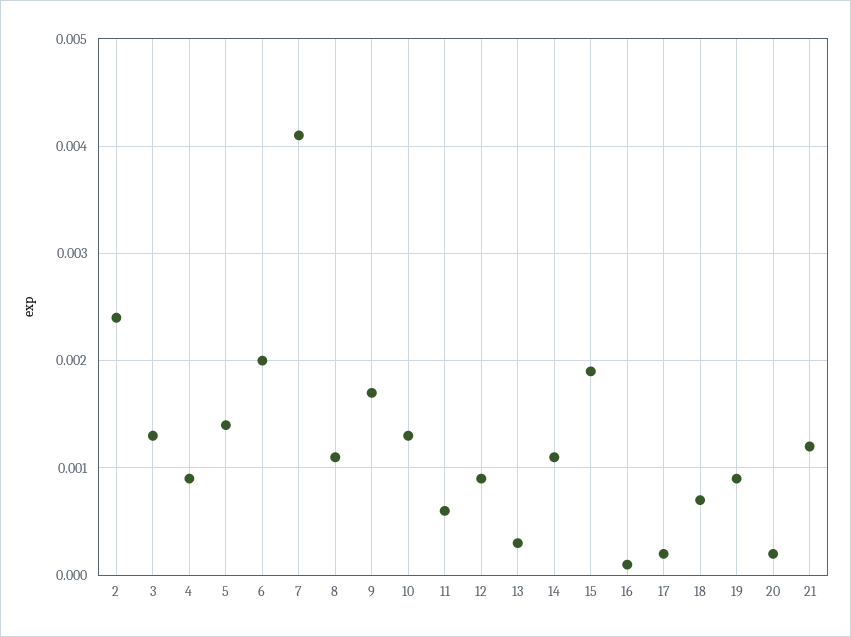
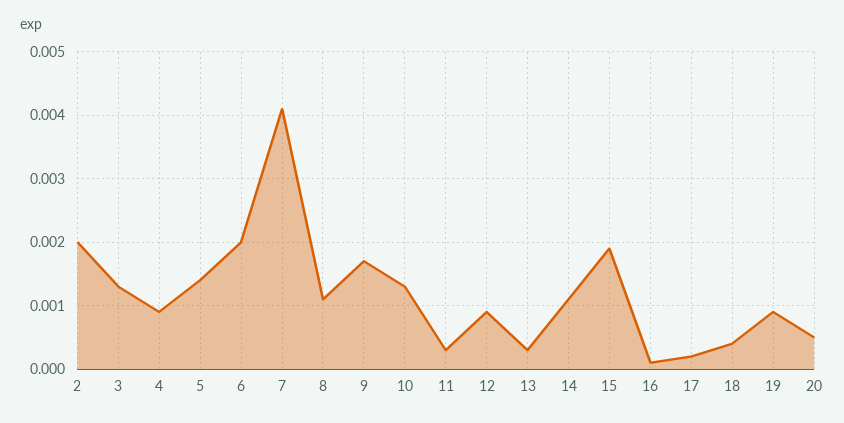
  {
-   "2": 0.0024,
+   "2": 0.002,
    "3": 0.0013,
    "4": 0.0009,
    "5": 0.0014,
    "6": 0.002,
    "7": 0.0041,
    "8": 0.0011,
    "9": 0.0017,
    "10": 0.0013,
-   "11": 0.0006,
+   "11": 0.0003,
    "12": 0.0009,
    "13": 0.0003,
    "14": 0.0011,
    "15": 0.0019,
    "16": 0.0001,
    "17": 0.0002,
-   "18": 0.0007,
+   "18": 0.0004,
    "19": 0.0009,
-   "20": 0.0002,
+   "20": 0.0005
-   "21": 0.0012
  }

